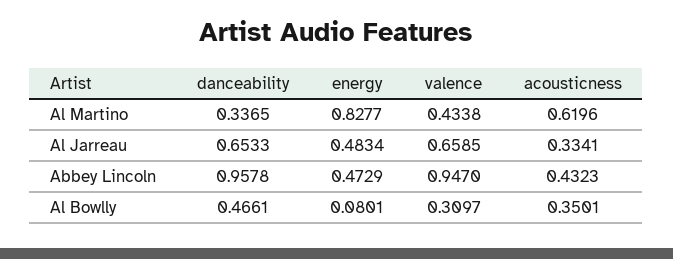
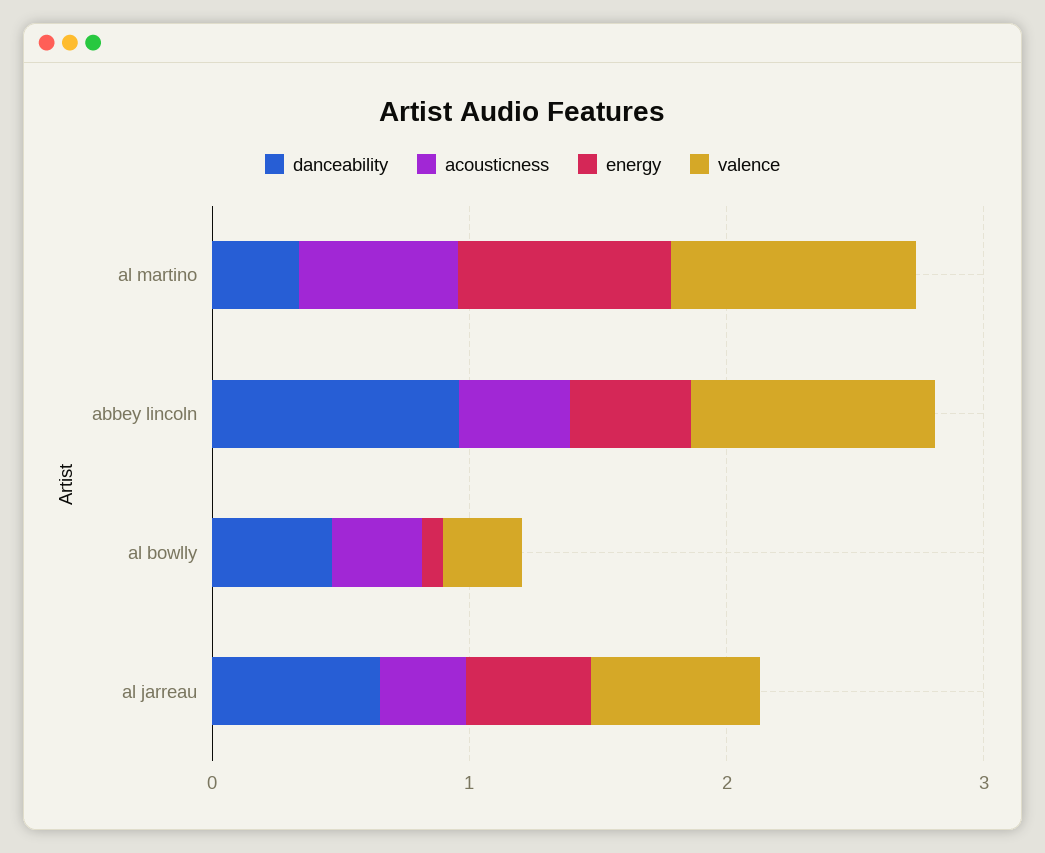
  {
    "danceability": {
      "Al Martino": 0.3365,
      "Al Jarreau": 0.6533,
      "Abbey Lincoln": 0.9578,
      "Al Bowlly": 0.4661
    },
    "energy": {
      "Al Martino": 0.8277,
      "Al Jarreau": 0.4834,
      "Abbey Lincoln": 0.4729,
      "Al Bowlly": 0.0801
    },
    "valence": {
-     "Al Martino": 0.4338,
+     "Al Martino": 1,
      "Al Jarreau": 0.6585,
      "Abbey Lincoln": 0.947,
      "Al Bowlly": 0.3097
    },
    "acousticness": {
      "Al Martino": 0.6196,
      "Al Jarreau": 0.3341,
      "Abbey Lincoln": 0.4323,
      "Al Bowlly": 0.3501
    }
  }

